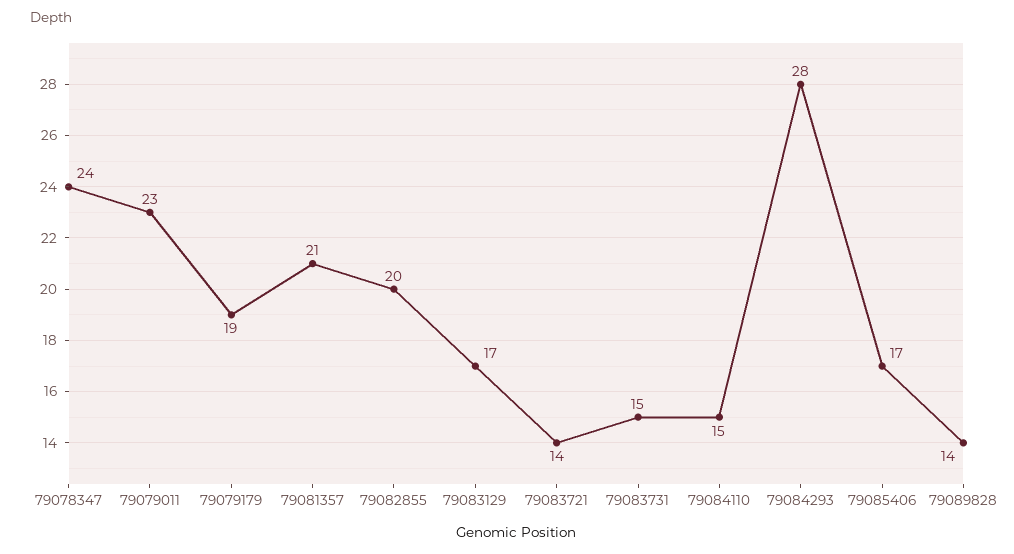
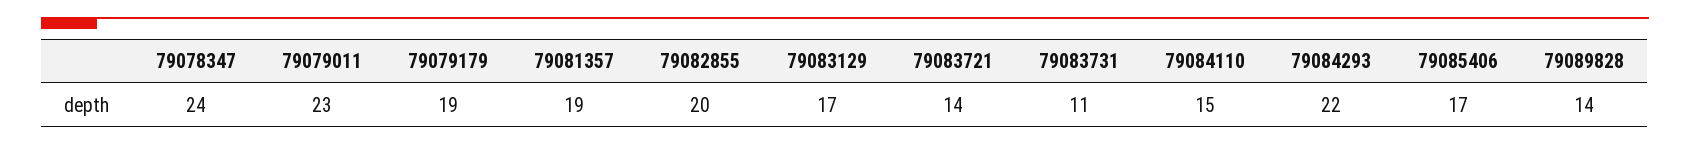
  {
    "79078347": 24,
    "79079011": 23,
    "79079179": 19,
-   "79081357": 21,
+   "79081357": 19,
    "79082855": 20,
    "79083129": 17,
    "79083721": 14,
-   "79083731": 15,
+   "79083731": 11,
    "79084110": 15,
-   "79084293": 28,
+   "79084293": 22,
    "79085406": 17,
    "79089828": 14
  }

